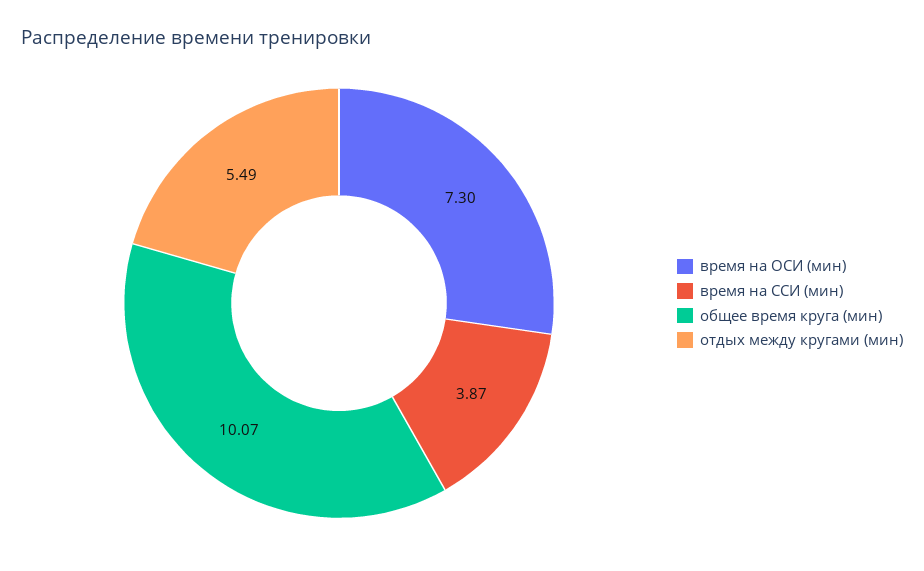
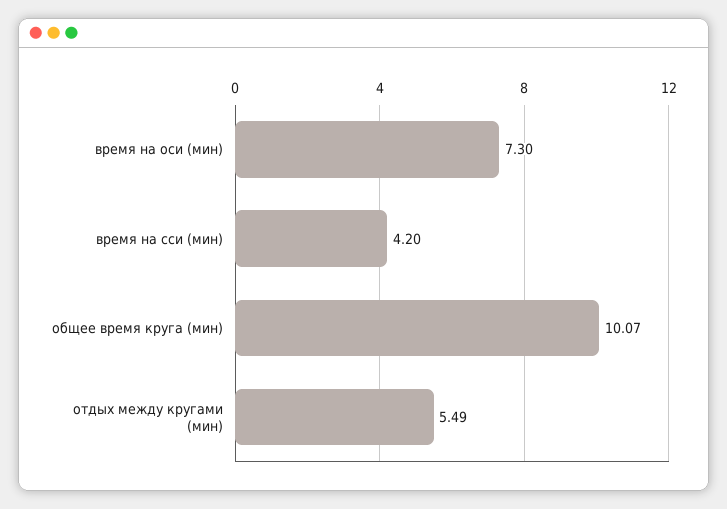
  {
    "время на ОСИ (мин)": 7.3,
-   "время на ССИ (мин)": 3.87,
+   "время на ССИ (мин)": 4.2,
    "общее время круга (мин)": 10.07,
    "отдых между кругами (мин)": 5.49
  }

